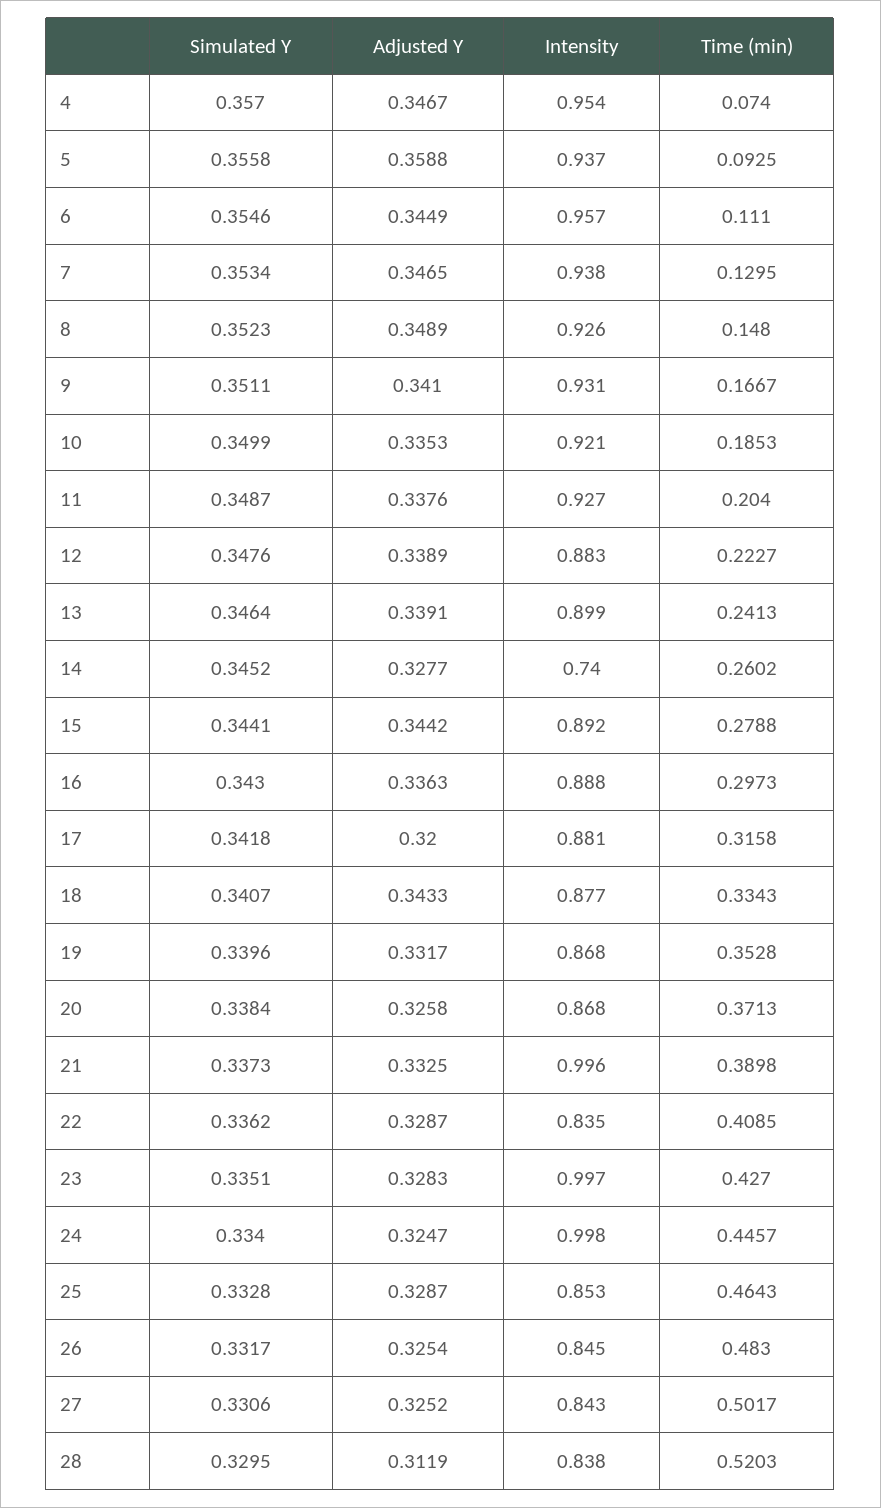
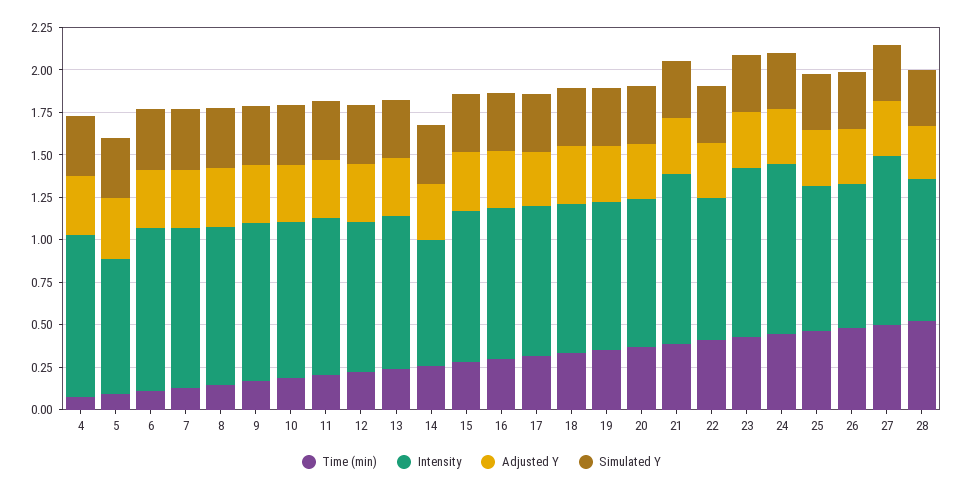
  {
    "Simulated Y": {
      "4": 0.357,
      "5": 0.3558,
      "6": 0.3546,
      "7": 0.3534,
      "8": 0.3523,
      "9": 0.3511,
      "10": 0.3499,
      "11": 0.3487,
      "12": 0.3476,
      "13": 0.3464,
      "14": 0.3452,
      "15": 0.3441,
      "16": 0.343,
      "17": 0.3418,
      "18": 0.3407,
      "19": 0.3396,
      "20": 0.3384,
      "21": 0.3373,
      "22": 0.3362,
      "23": 0.3351,
      "24": 0.334,
      "25": 0.3328,
      "26": 0.3317,
      "27": 0.3306,
      "28": 0.3295
    },
    "Adjusted Y": {
      "4": 0.3467,
      "5": 0.3588,
      "6": 0.3449,
      "7": 0.3465,
      "8": 0.3489,
      "9": 0.341,
      "10": 0.3353,
      "11": 0.3376,
      "12": 0.3389,
      "13": 0.3391,
      "14": 0.3277,
      "15": 0.3442,
      "16": 0.3363,
      "17": 0.32,
      "18": 0.3433,
      "19": 0.3317,
      "20": 0.3258,
      "21": 0.3325,
      "22": 0.3287,
      "23": 0.3283,
      "24": 0.3247,
      "25": 0.3287,
      "26": 0.3254,
      "27": 0.3252,
      "28": 0.3119
    },
    "Intensity": {
      "4": 0.954,
-     "5": 0.937,
+     "5": 0.8,
      "6": 0.957,
      "7": 0.938,
      "8": 0.926,
      "9": 0.931,
      "10": 0.921,
      "11": 0.927,
      "12": 0.883,
      "13": 0.899,
      "14": 0.74,
      "15": 0.892,
      "16": 0.888,
      "17": 0.881,
      "18": 0.877,
      "19": 0.868,
      "20": 0.868,
      "21": 0.996,
      "22": 0.835,
      "23": 0.997,
      "24": 0.998,
      "25": 0.853,
      "26": 0.845,
-     "27": 0.843,
+     "27": 1,
      "28": 0.838
    },
    "Time (min)": {
      "4": 0.074,
      "5": 0.0925,
      "6": 0.111,
      "7": 0.1295,
      "8": 0.148,
      "9": 0.1667,
      "10": 0.1853,
      "11": 0.204,
      "12": 0.2227,
      "13": 0.2413,
      "14": 0.2602,
      "15": 0.2788,
      "16": 0.2973,
      "17": 0.3158,
      "18": 0.3343,
      "19": 0.3528,
      "20": 0.3713,
      "21": 0.3898,
      "22": 0.4085,
      "23": 0.427,
      "24": 0.4457,
      "25": 0.4643,
      "26": 0.483,
      "27": 0.5017,
      "28": 0.5203
    }
  }

